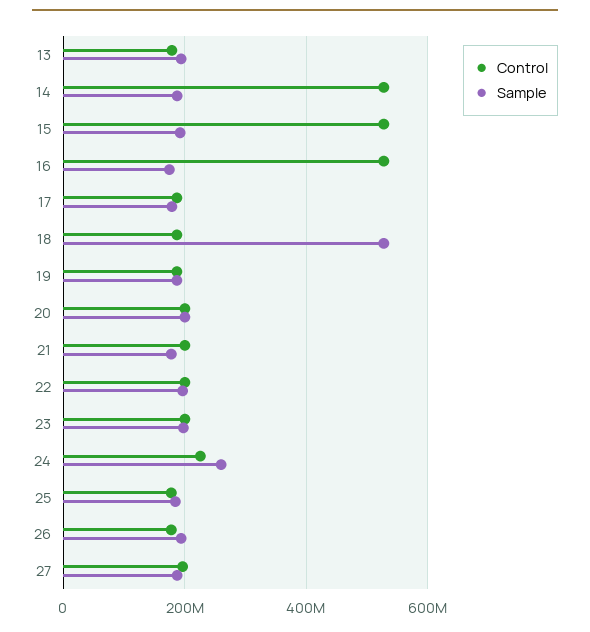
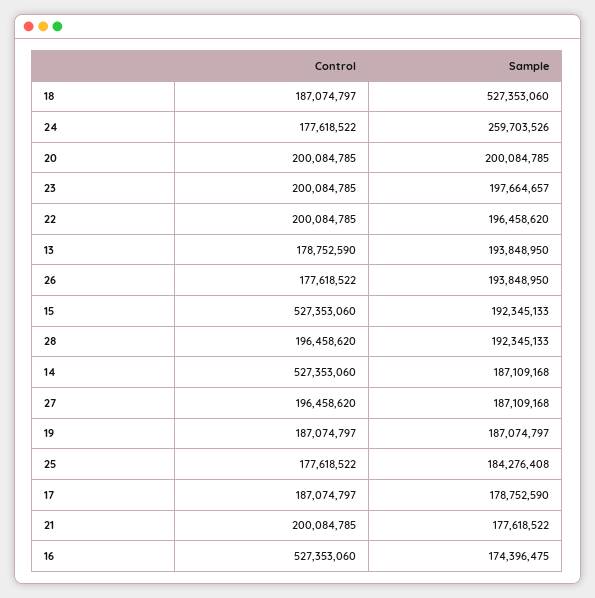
  {
    "Control": {
      "13": 178752590,
      "14": 527353060,
      "15": 527353060,
      "16": 527353060,
      "17": 187074797,
      "18": 187074797,
      "19": 187074797,
      "20": 200084785,
      "21": 200084785,
      "22": 200084785,
      "23": 200084785,
-     "24": 220000000,
+     "24": 177618522,
      "25": 177618522,
      "26": 177618522,
-     "27": 196458620
+     "27": 196458620,
+     "28": 196458620
    },
    "Sample": {
      "13": 193848950,
      "14": 187109168,
      "15": 192345133,
      "16": 174396475,
      "17": 178752590,
      "18": 527353060,
      "19": 187074797,
      "20": 200084785,
      "21": 177618522,
      "22": 196458620,
      "23": 197664657,
      "24": 259703526,
      "25": 184276408,
      "26": 193848950,
-     "27": 187109168
+     "27": 187109168,
+     "28": 192345133
    }
  }

